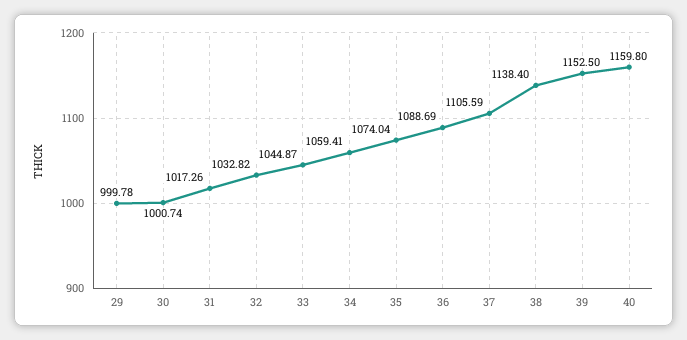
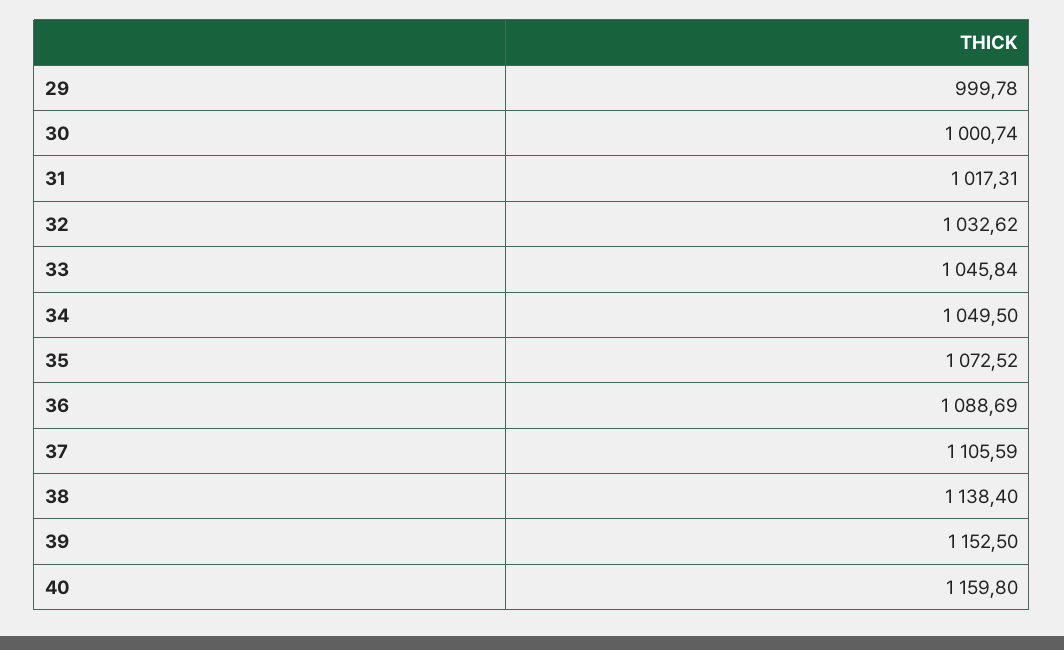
  {
    "29": 999.78,
    "30": 1000.74,
-   "31": 1017.26,
+   "31": 1017.31,
-   "32": 1032.82,
+   "32": 1032.62,
-   "33": 1044.87,
+   "33": 1045.84,
-   "34": 1059.41,
+   "34": 1049.5,
-   "35": 1074.04,
+   "35": 1072.52,
    "36": 1088.69,
    "37": 1105.59,
    "38": 1138.4,
    "39": 1152.5,
    "40": 1159.8
  }

